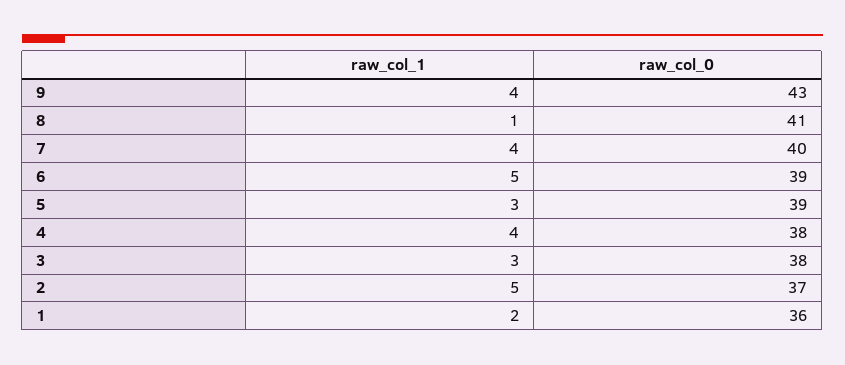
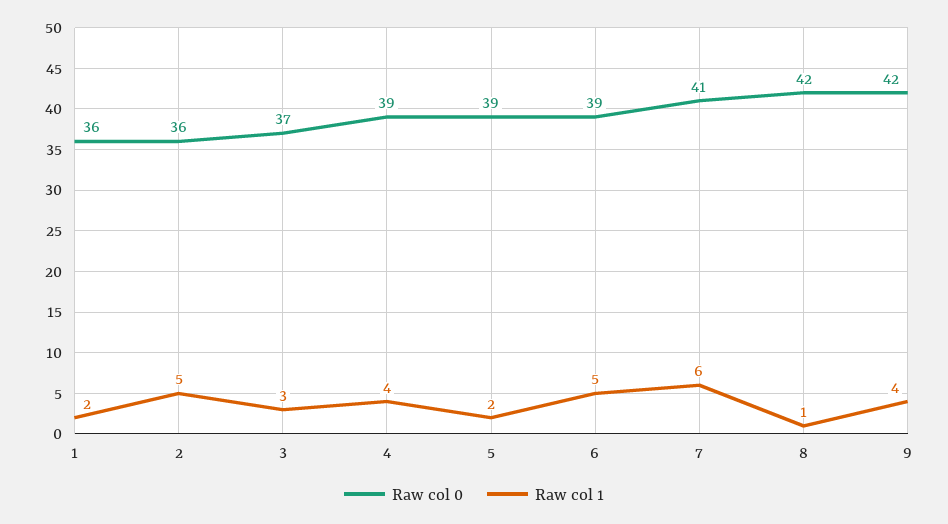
  {
    "raw_col_1": {
      "9": 4,
      "8": 1,
-     "7": 4,
+     "7": 6,
      "6": 5,
-     "5": 3,
+     "5": 2,
      "4": 4,
      "3": 3,
      "2": 5,
      "1": 2
    },
    "raw_col_0": {
-     "9": 43,
+     "9": 42,
-     "8": 41,
+     "8": 42,
-     "7": 40,
+     "7": 41,
      "6": 39,
      "5": 39,
-     "4": 38,
+     "4": 39,
-     "3": 38,
+     "3": 37,
-     "2": 37,
+     "2": 36,
      "1": 36
    }
  }

